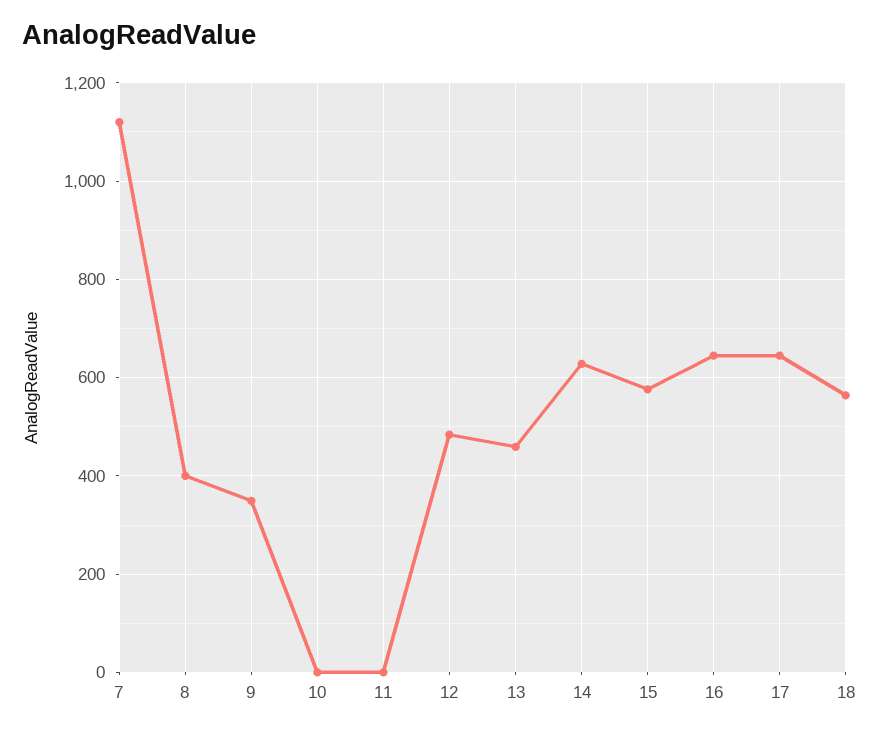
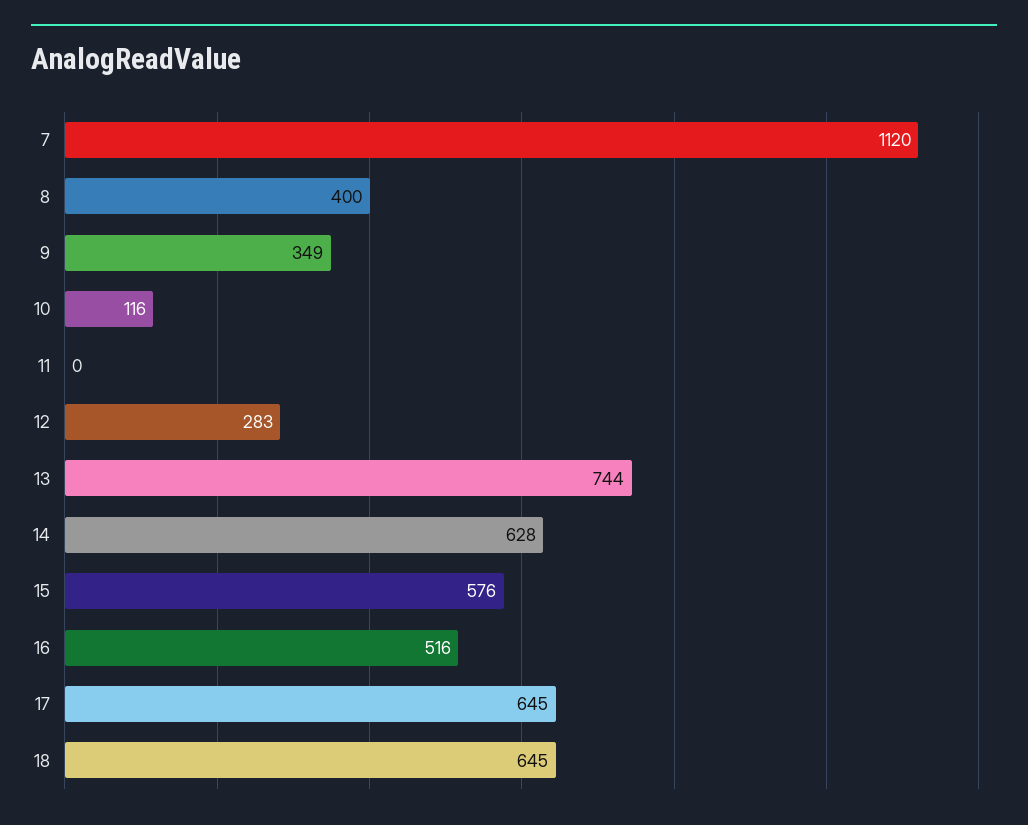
  {
    "7": 1120,
    "8": 400,
    "9": 349,
-   "10": 0,
+   "10": 116,
    "11": 0,
-   "12": 480,
+   "12": 283,
-   "13": 460,
+   "13": 744,
    "14": 628,
    "15": 576,
-   "16": 640,
+   "16": 516,
    "17": 645,
-   "18": 560
+   "18": 645
  }

